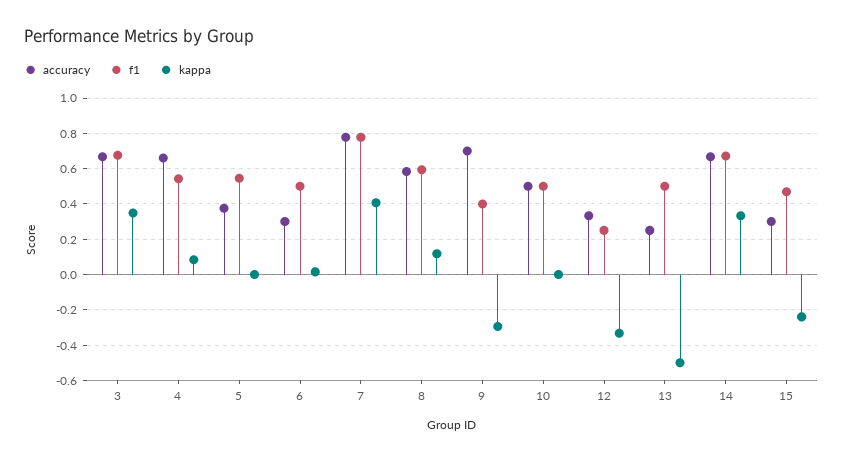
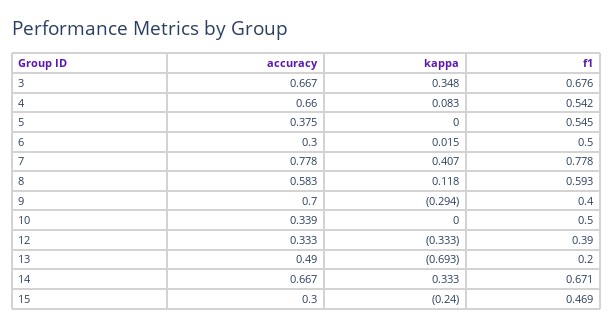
  {
    "accuracy": {
      "3": 0.667,
      "4": 0.66,
      "5": 0.375,
      "6": 0.3,
      "7": 0.778,
      "8": 0.583,
      "9": 0.7,
-     "10": 0.5,
+     "10": 0.339,
      "12": 0.333,
-     "13": 0.25,
+     "13": 0.49,
      "14": 0.667,
      "15": 0.3
    },
    "f1": {
      "3": 0.676,
      "4": 0.542,
      "5": 0.545,
      "6": 0.5,
      "7": 0.778,
      "8": 0.593,
      "9": 0.4,
      "10": 0.5,
-     "12": 0.25,
+     "12": 0.39,
-     "13": 0.5,
+     "13": 0.2,
      "14": 0.671,
      "15": 0.469
    },
    "kappa": {
      "3": 0.348,
      "4": 0.083,
      "5": 0,
      "6": 0.015,
      "7": 0.407,
      "8": 0.118,
      "9": -0.294,
      "10": 0,
      "12": -0.333,
-     "13": -0.5,
+     "13": -0.693,
      "14": 0.333,
      "15": -0.24
    }
  }

